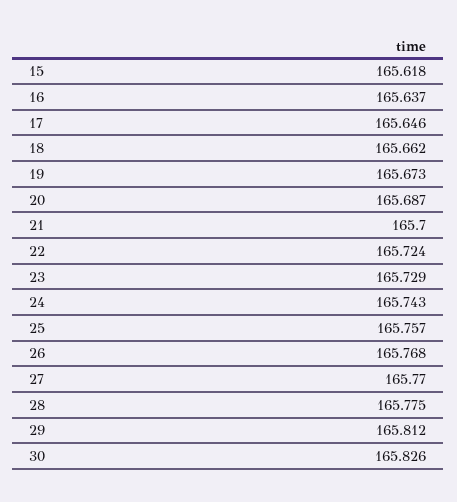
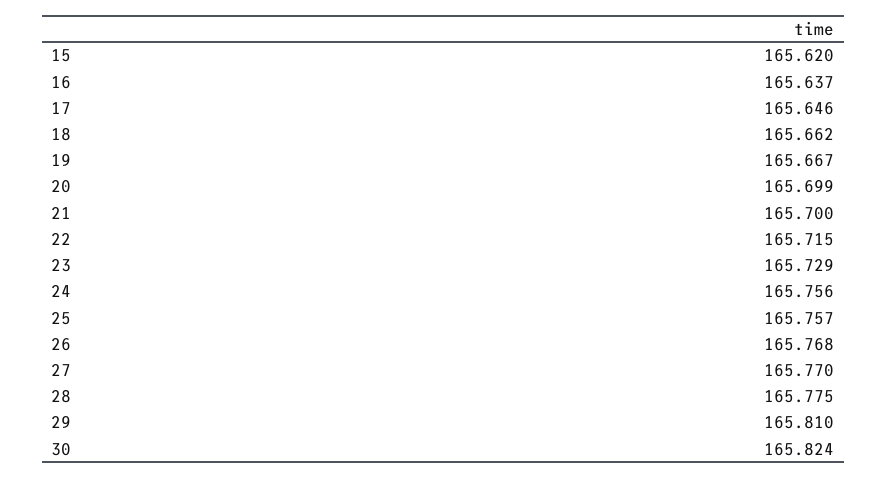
  {
-   "15": 165.618,
+   "15": 165.62,
    "16": 165.637,
    "17": 165.646,
    "18": 165.662,
-   "19": 165.673,
+   "19": 165.667,
-   "20": 165.687,
+   "20": 165.699,
    "21": 165.7,
-   "22": 165.724,
+   "22": 165.715,
    "23": 165.729,
-   "24": 165.743,
+   "24": 165.756,
    "25": 165.757,
    "26": 165.768,
    "27": 165.77,
    "28": 165.775,
-   "29": 165.812,
+   "29": 165.81,
-   "30": 165.826
+   "30": 165.824
  }

